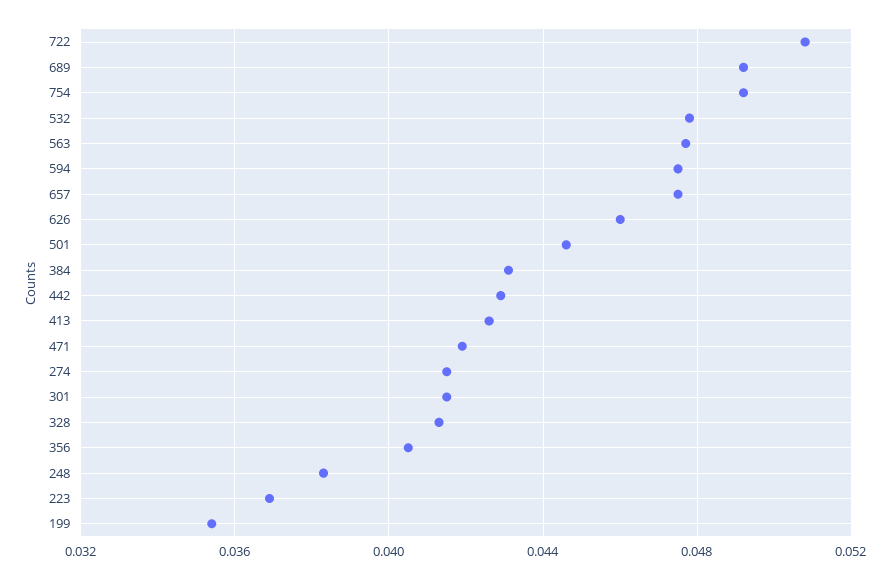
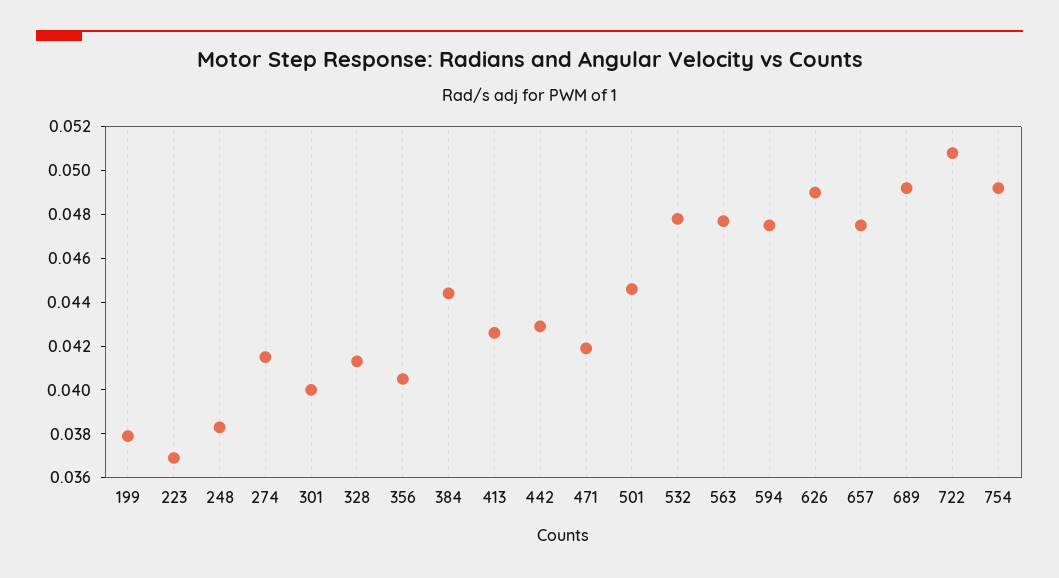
  {
    "722": 0.051,
    "689": 0.049,
    "754": 0.049,
    "532": 0.048,
    "563": 0.0475,
    "594": 0.0475,
    "657": 0.0475,
-   "626": 0.046,
+   "626": 0.049,
    "501": 0.0445,
-   "384": 0.043,
+   "384": 0.0445,
    "442": 0.043,
    "413": 0.0425,
    "471": 0.042,
    "274": 0.0415,
-   "301": 0.0415,
+   "301": 0.04,
    "328": 0.0415,
    "356": 0.0405,
    "248": 0.0385,
    "223": 0.037,
-   "199": 0.0355
+   "199": 0.038
  }

